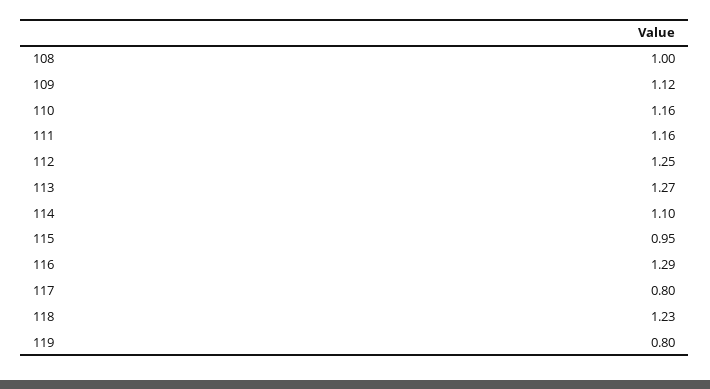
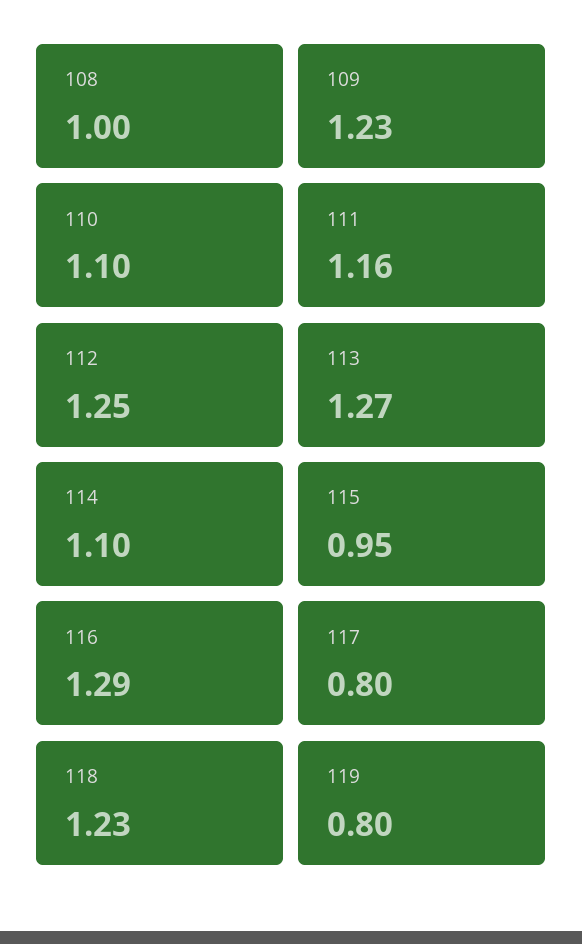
  {
    "108": 1,
-   "109": 1.12,
+   "109": 1.23,
-   "110": 1.16,
+   "110": 1.1,
    "111": 1.16,
    "112": 1.25,
    "113": 1.27,
    "114": 1.1,
    "115": 0.95,
    "116": 1.29,
    "117": 0.8,
    "118": 1.23,
    "119": 0.8
  }

